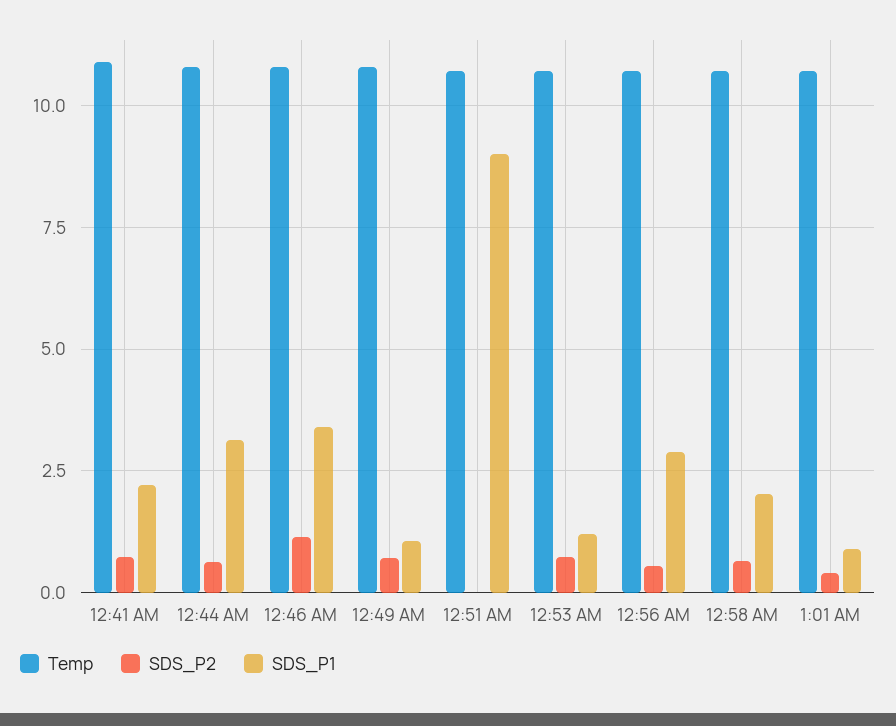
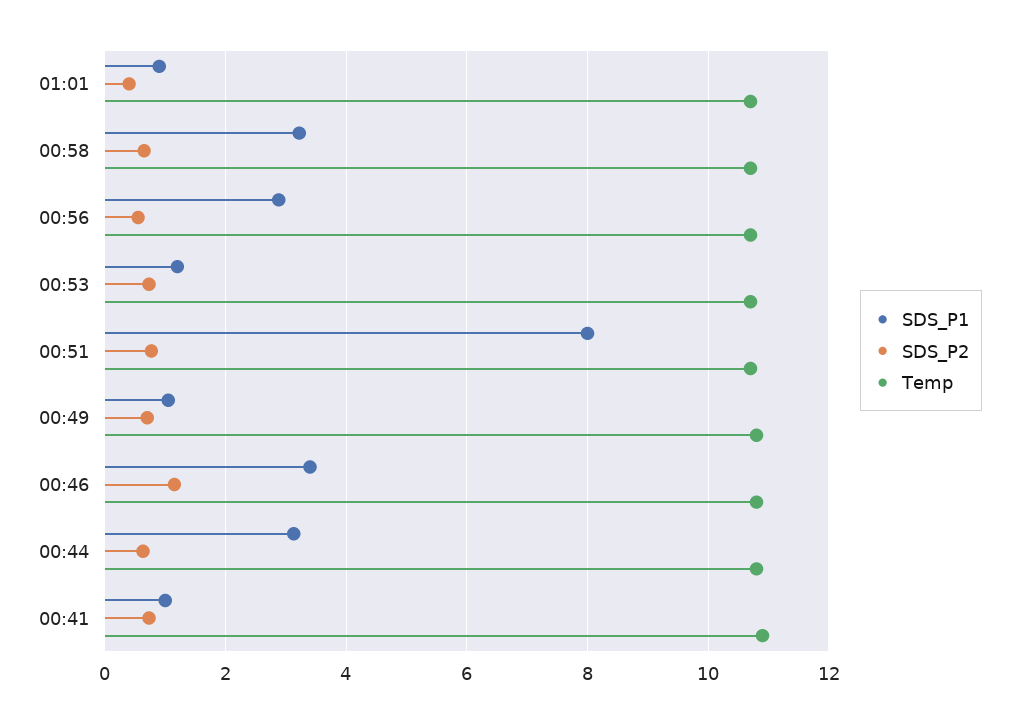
  {
    "Temp": {
      "12:41 AM": 11,
      "12:44 AM": 10.8,
      "12:46 AM": 10.8,
      "12:49 AM": 10.8,
      "12:51 AM": 10.8,
      "12:53 AM": 10.8,
      "12:56 AM": 10.8,
      "12:58 AM": 10.8,
      "1:01 AM": 10.8
    },
    "SDS_P2": {
      "12:41 AM": 0.8,
      "12:44 AM": 0.6,
      "12:46 AM": 1.2,
      "12:49 AM": 0.8,
-     "12:51 AM": 0,
+     "12:51 AM": 0.8,
      "12:53 AM": 0.8,
      "12:56 AM": 0.6,
      "12:58 AM": 0.6,
      "1:01 AM": 0.4
    },
    "SDS_P1": {
-     "12:41 AM": 2.25,
+     "12:41 AM": 1,
      "12:44 AM": 3.2,
      "12:46 AM": 3.4,
      "12:49 AM": 1,
-     "12:51 AM": 9,
+     "12:51 AM": 8,
      "12:53 AM": 1.2,
      "12:56 AM": 2.8,
-     "12:58 AM": 2,
+     "12:58 AM": 3.2,
      "1:01 AM": 1
    }
  }

